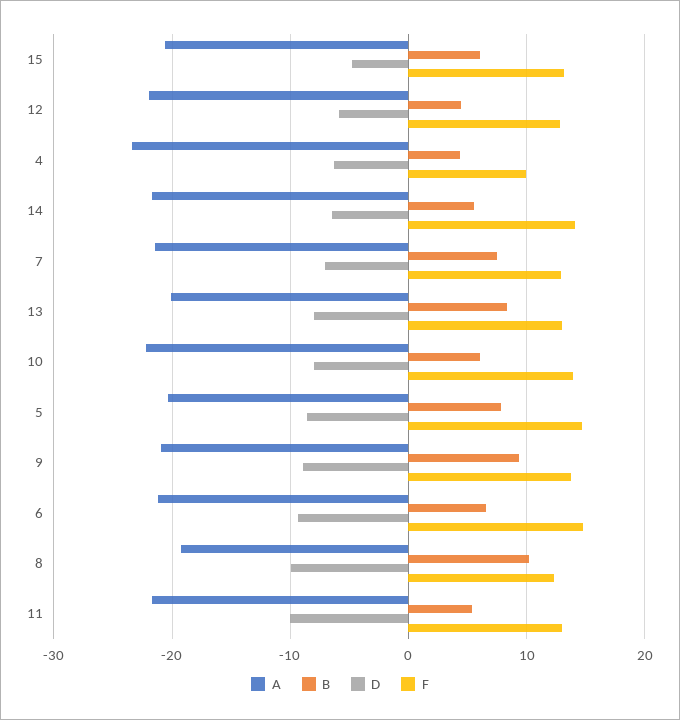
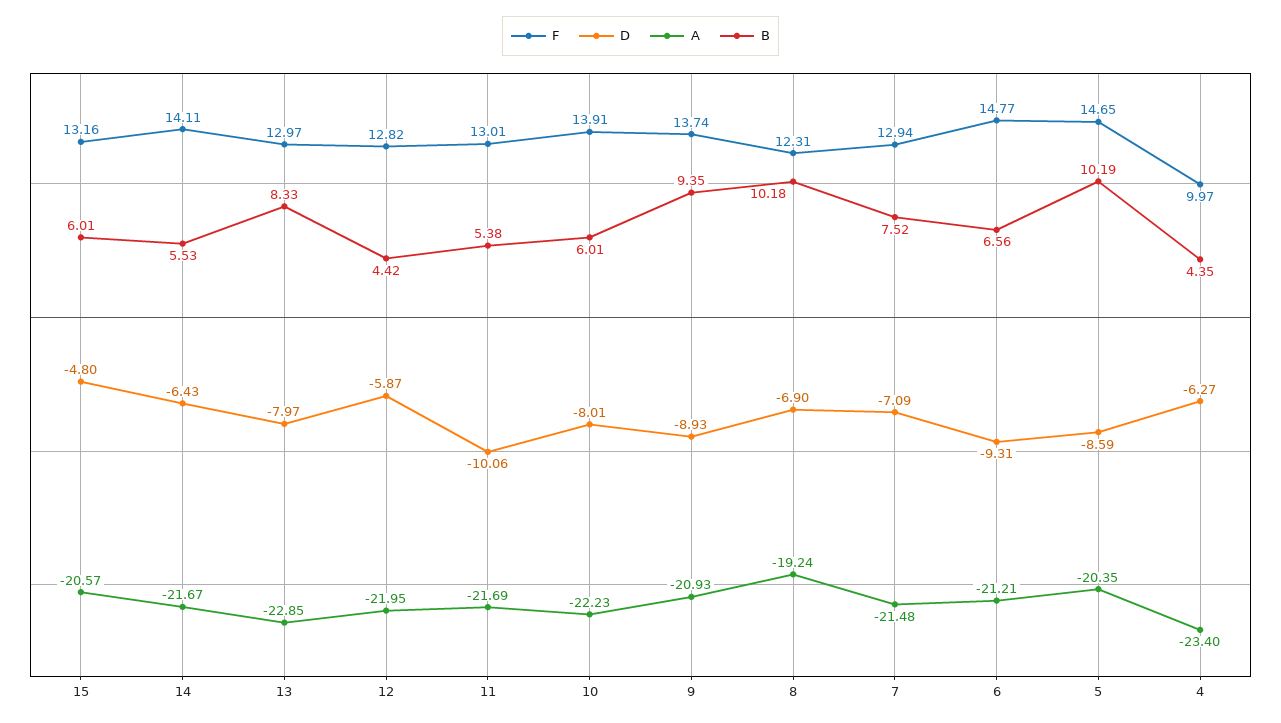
  {
    "A": {
      "15": -20.57,
      "12": -21.95,
      "4": -23.4,
      "14": -21.67,
      "7": -21.48,
-     "13": -20,
+     "13": -22.85,
      "10": -22.23,
      "5": -20.35,
      "9": -20.93,
      "6": -21.21,
      "8": -19.24,
      "11": -21.69
    },
    "B": {
      "15": 6.01,
      "12": 4.42,
      "4": 4.35,
      "14": 5.53,
      "7": 7.52,
      "13": 8.33,
      "10": 6.01,
-     "5": 8,
+     "5": 10.19,
      "9": 9.35,
      "6": 6.56,
      "8": 10.18,
      "11": 5.38
    },
    "D": {
      "15": -4.8,
      "12": -5.87,
      "4": -6.27,
      "14": -6.43,
      "7": -7.09,
      "13": -7.97,
      "10": -8.01,
      "5": -8.59,
      "9": -8.93,
      "6": -9.31,
-     "8": -10,
+     "8": -6.9,
      "11": -10.06
    },
    "F": {
      "15": 13.16,
      "12": 12.82,
      "4": 9.97,
      "14": 14.11,
      "7": 12.94,
      "13": 12.97,
      "10": 13.91,
      "5": 14.65,
      "9": 13.74,
      "6": 14.77,
      "8": 12.31,
      "11": 13.01
    }
  }

